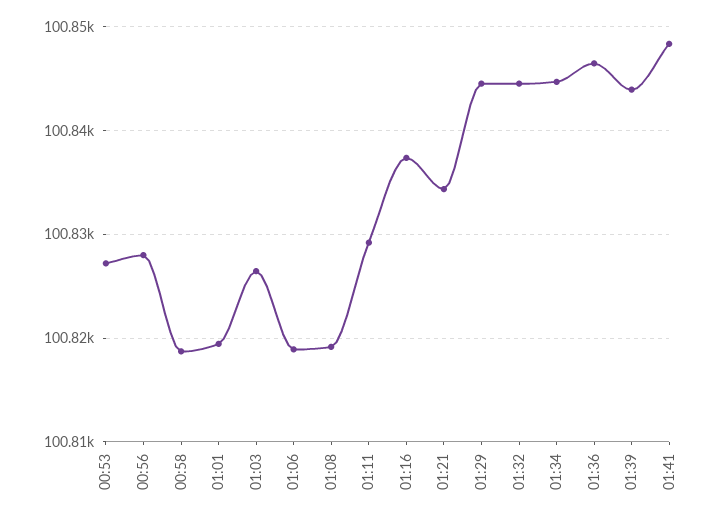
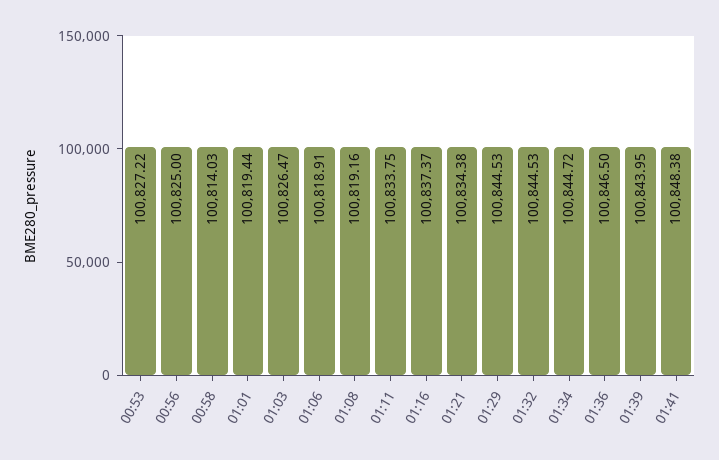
  {
    "00:53": 100827.22,
-   "00:56": 100828,
+   "00:56": 100825,
-   "00:58": 100819,
+   "00:58": 100814.03,
    "01:01": 100819.44,
    "01:03": 100826.47,
    "01:06": 100818.91,
    "01:08": 100819.16,
-   "01:11": 100829,
+   "01:11": 100833.75,
    "01:16": 100837.37,
    "01:21": 100834.38,
    "01:29": 100844.53,
    "01:32": 100844.53,
    "01:34": 100844.72,
    "01:36": 100846.5,
    "01:39": 100843.95,
    "01:41": 100848.38
  }

